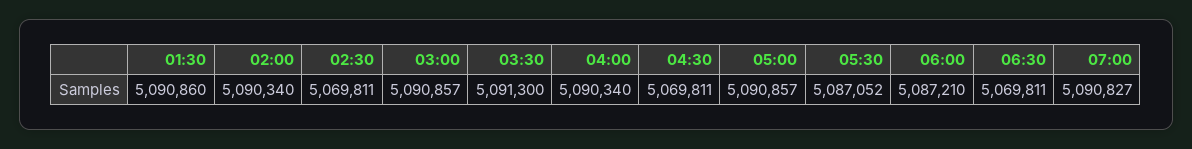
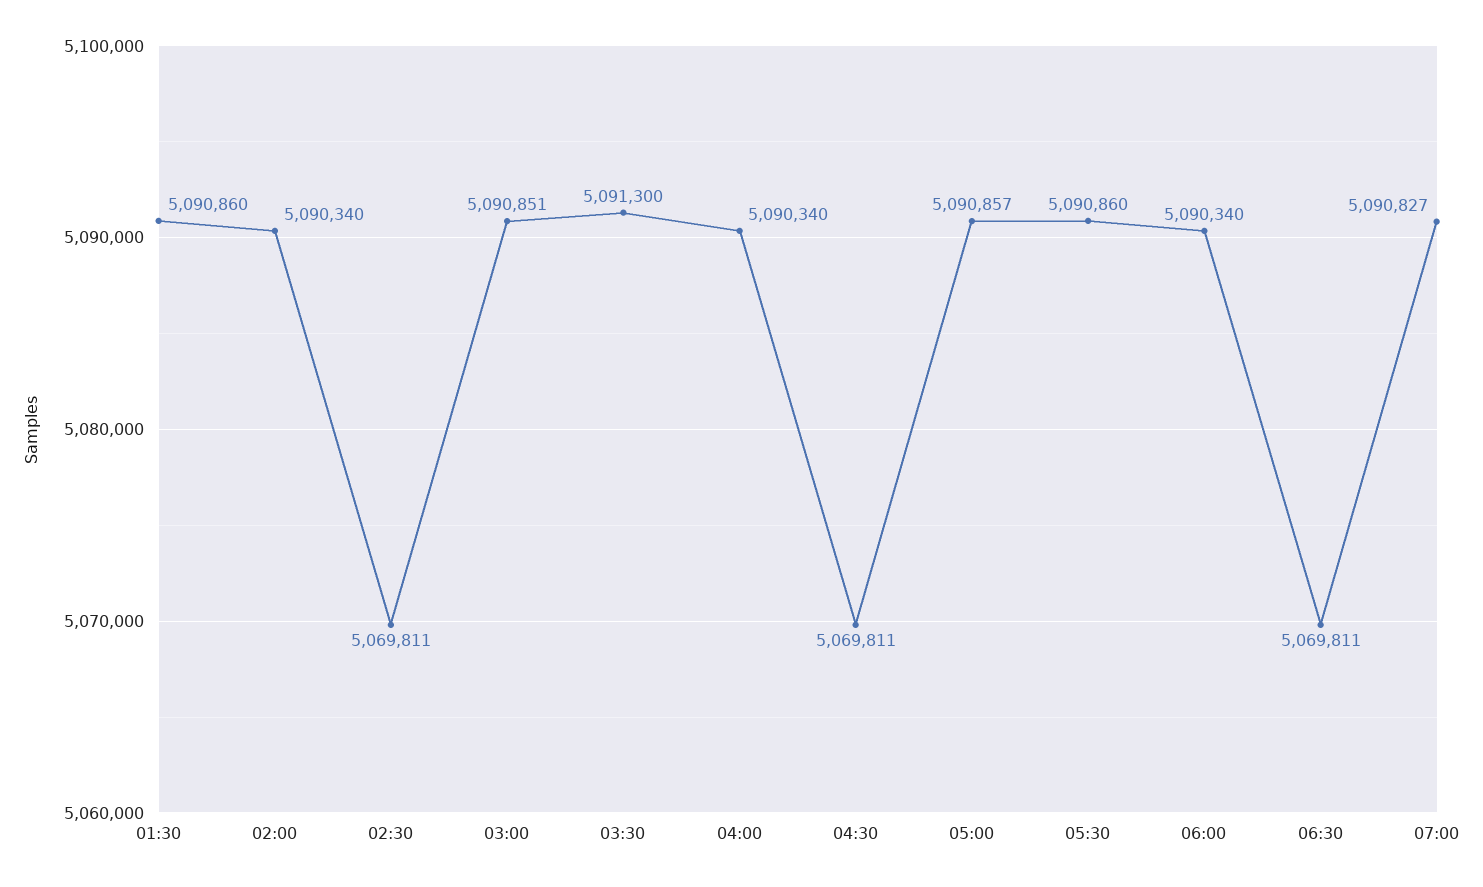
  {
    "01:30": 5090860,
    "02:00": 5090340,
    "02:30": 5069811,
-   "03:00": 5090857,
+   "03:00": 5090851,
    "03:30": 5091300,
    "04:00": 5090340,
    "04:30": 5069811,
    "05:00": 5090857,
-   "05:30": 5087052,
+   "05:30": 5090860,
-   "06:00": 5087210,
+   "06:00": 5090340,
    "06:30": 5069811,
    "07:00": 5090827
  }

